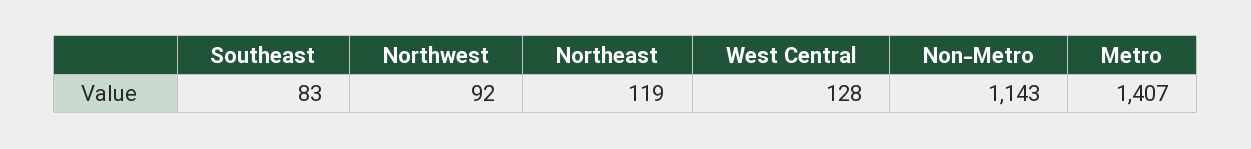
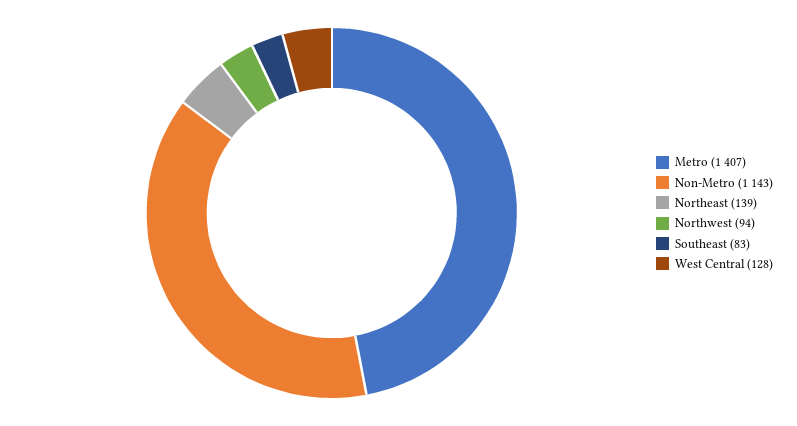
  {
    "Southeast": 83,
-   "Northwest": 92,
+   "Northwest": 94,
-   "Northeast": 119,
+   "Northeast": 139,
    "West Central": 128,
    "Non-Metro": 1143,
    "Metro": 1407
  }

